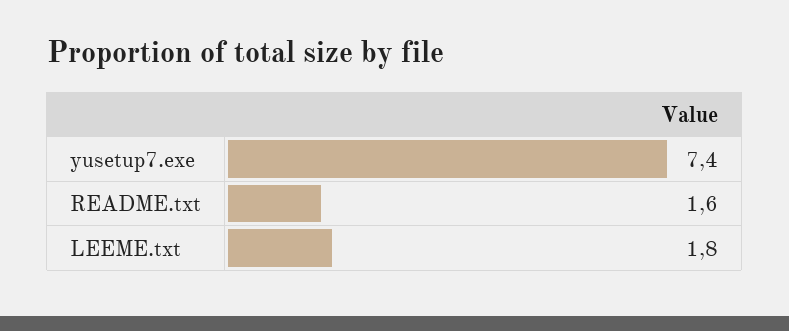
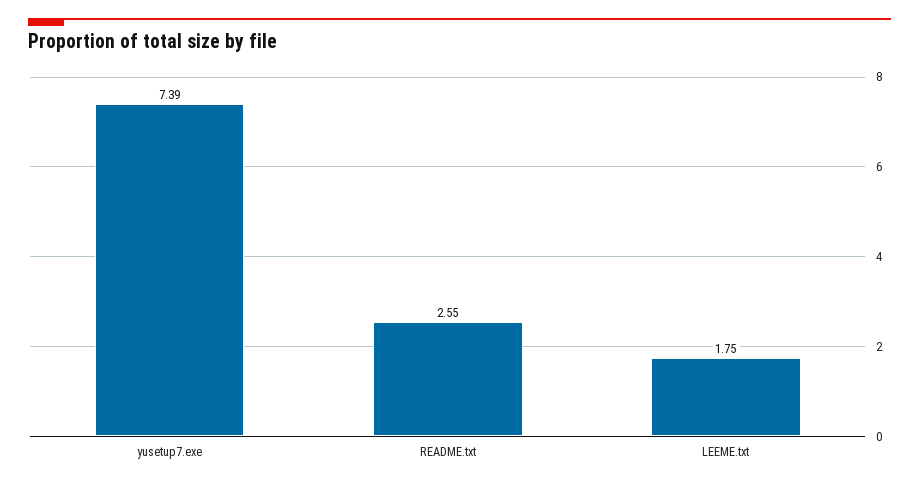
  {
    "yusetup7.exe": 7.39,
-   "README.txt": 1.6,
+   "README.txt": 2.55,
    "LEEME.txt": 1.75
  }

